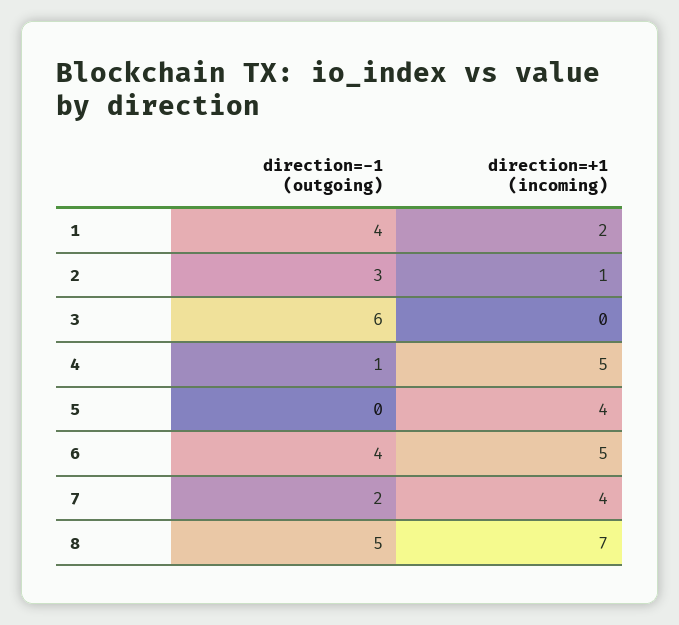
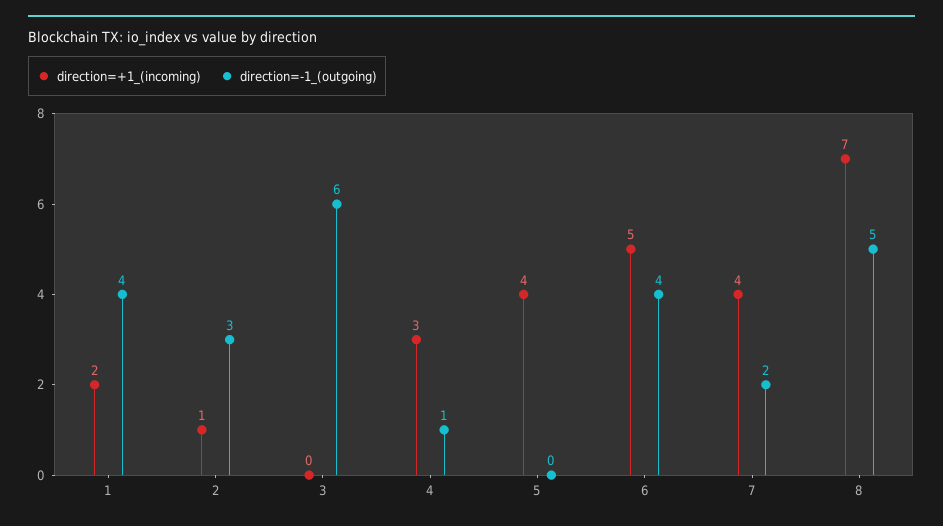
  {
    "direction=-1 (outgoing)": {
      "1": 4,
      "2": 3,
      "3": 6,
      "4": 1,
      "5": 0,
      "6": 4,
      "7": 2,
      "8": 5
    },
    "direction=+1 (incoming)": {
      "1": 2,
      "2": 1,
      "3": 0,
-     "4": 5,
+     "4": 3,
      "5": 4,
      "6": 5,
      "7": 4,
      "8": 7
    }
  }

